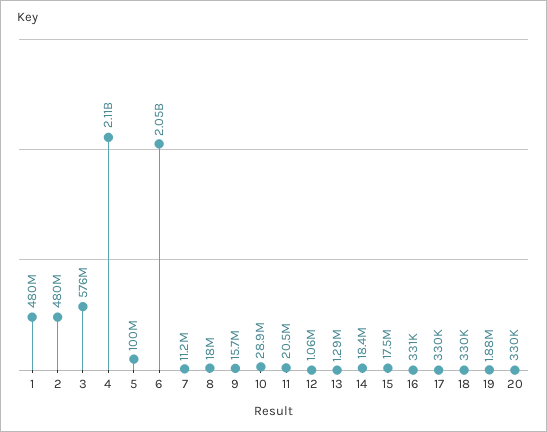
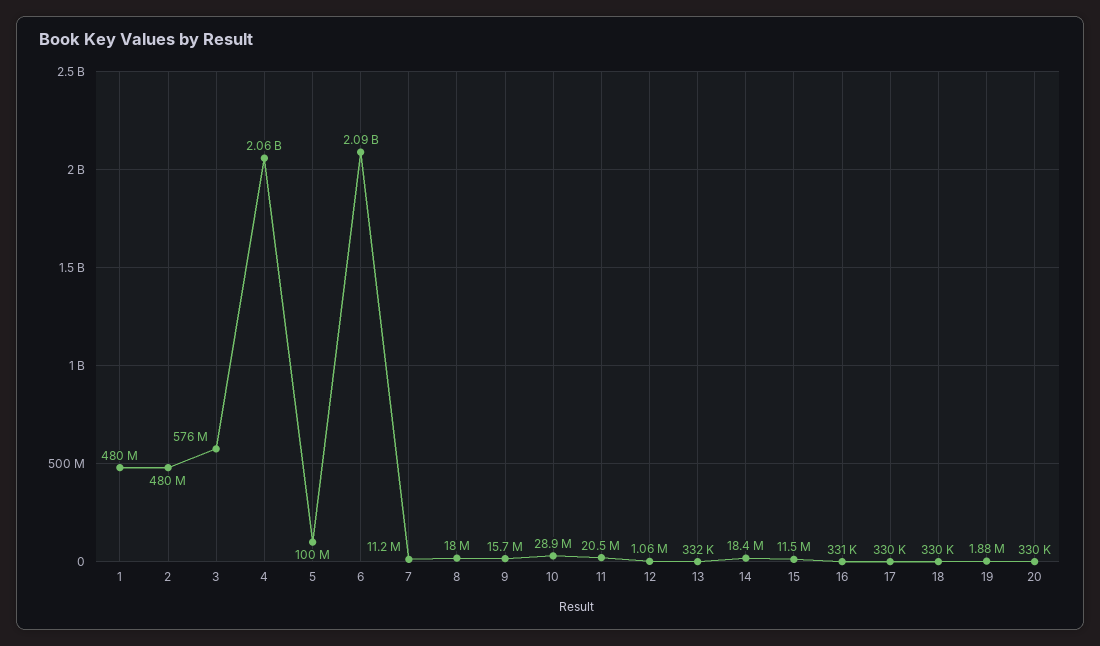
  {
    "1": 480000000,
    "2": 480000000,
    "3": 576000000,
-   "4": 2110000000,
+   "4": 2060000000,
    "5": 100000000,
-   "6": 2050000000,
+   "6": 2090000000,
    "7": 11200000,
    "8": 18000000,
    "9": 15700000,
    "10": 28900000,
    "11": 20500000,
    "12": 1060000,
-   "13": 1290000,
+   "13": 332000,
    "14": 18400000,
-   "15": 17500000,
+   "15": 11500000,
    "16": 331000,
    "17": 330000,
    "18": 330000,
    "19": 1880000,
    "20": 330000
  }

